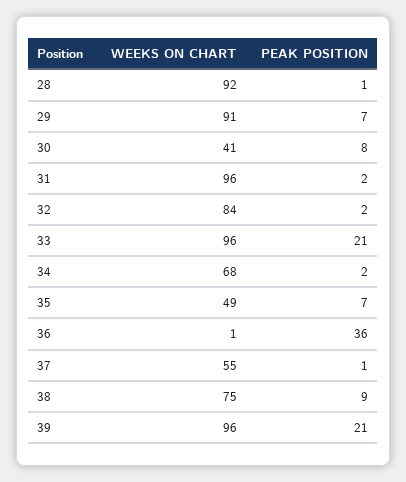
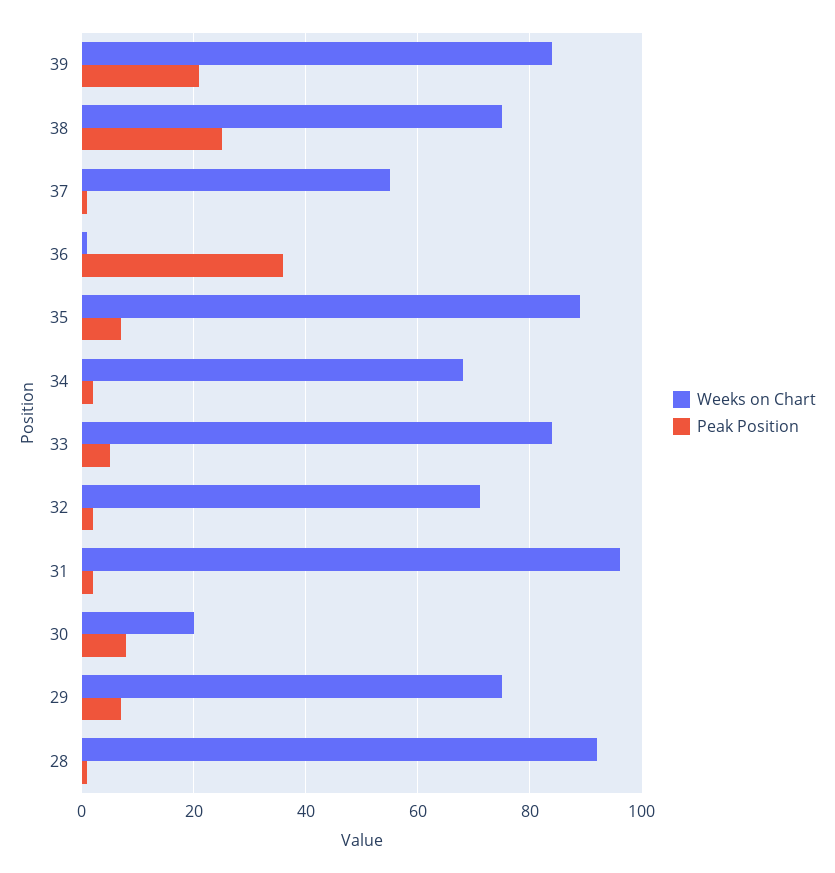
  {
    "WEEKS ON CHART": {
      "28": 92,
-     "29": 91,
+     "29": 75,
-     "30": 41,
+     "30": 20,
      "31": 96,
-     "32": 84,
+     "32": 70,
-     "33": 96,
+     "33": 85,
      "34": 68,
-     "35": 49,
+     "35": 90,
      "36": 1,
      "37": 55,
      "38": 75,
-     "39": 96
+     "39": 85
    },
    "PEAK POSITION": {
      "28": 1,
      "29": 7,
      "30": 8,
      "31": 2,
      "32": 2,
-     "33": 21,
+     "33": 5,
      "34": 2,
      "35": 7,
      "36": 36,
      "37": 1,
-     "38": 9,
+     "38": 25,
      "39": 21
    }
  }

